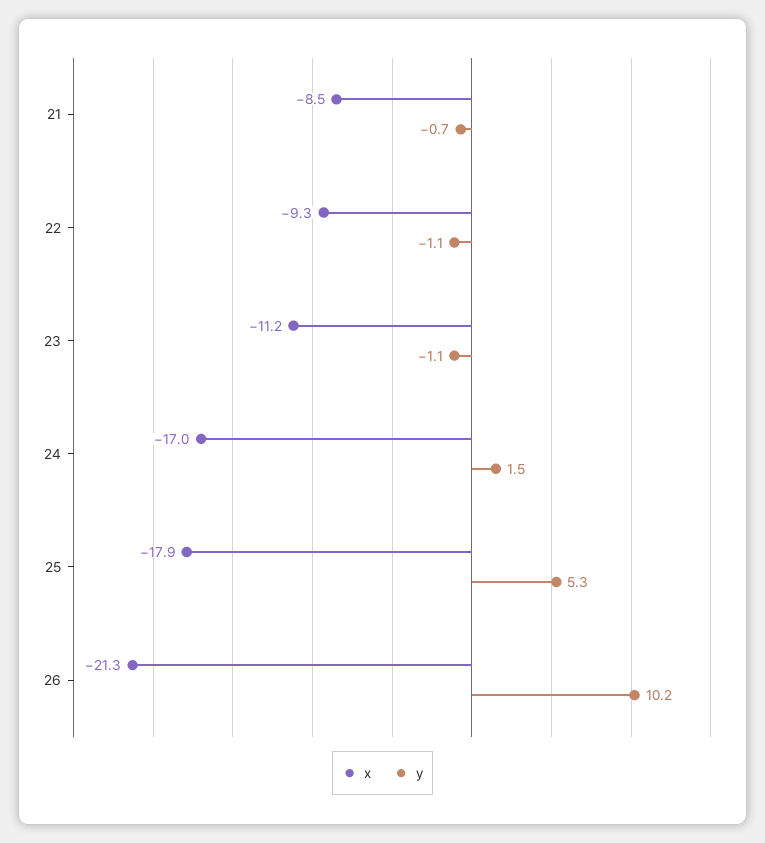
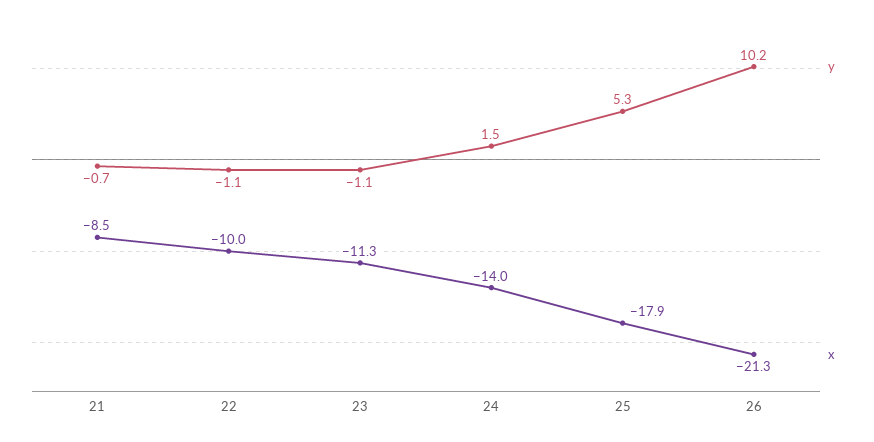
  {
    "x": {
      "21": -8.5,
-     "22": -9.3,
+     "22": -10,
-     "23": -11.2,
+     "23": -11.3,
-     "24": -17,
+     "24": -14,
      "25": -17.9,
      "26": -21.3
    },
    "y": {
      "21": -0.7,
      "22": -1.1,
      "23": -1.1,
      "24": 1.5,
      "25": 5.3,
      "26": 10.2
    }
  }

